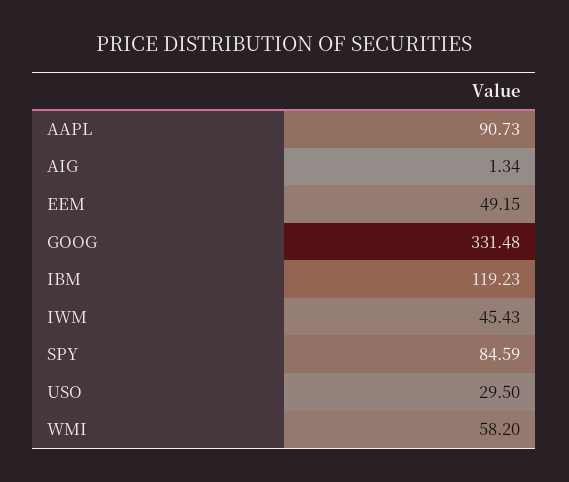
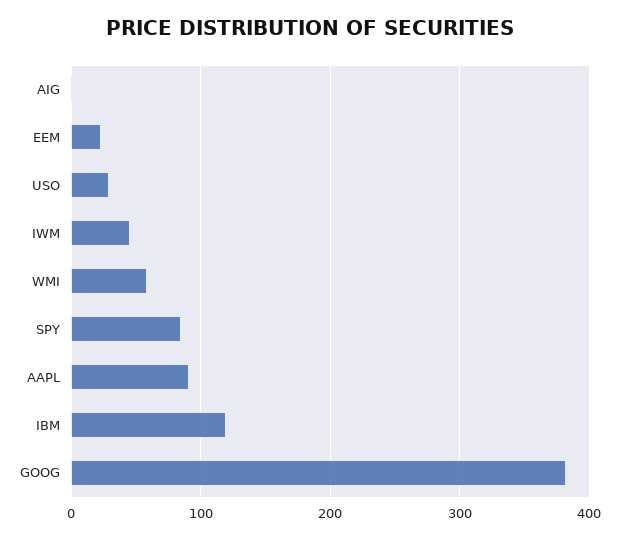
  {
    "AAPL": 90.73,
    "AIG": 1.34,
-   "EEM": 49.15,
+   "EEM": 20,
-   "GOOG": 331.48,
+   "GOOG": 380,
    "IBM": 119.23,
    "IWM": 45.43,
    "SPY": 84.59,
    "USO": 29.5,
    "WMI": 58.2
  }

